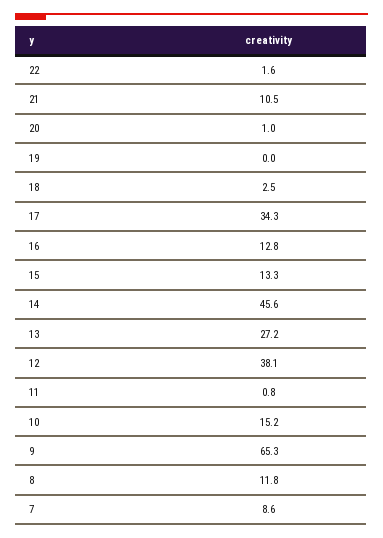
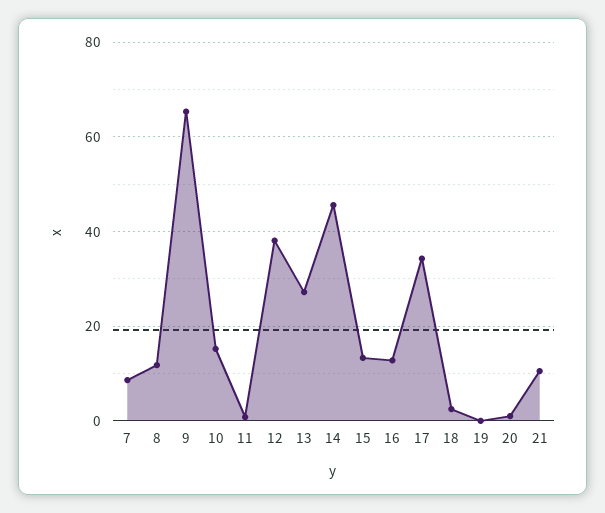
  {
-   "22": 1.6,
    "21": 10.5,
    "20": 1,
    "19": 0,
    "18": 2.5,
    "17": 34.3,
    "16": 12.8,
    "15": 13.3,
    "14": 45.6,
    "13": 27.2,
    "12": 38.1,
    "11": 0.8,
    "10": 15.2,
    "9": 65.3,
    "8": 11.8,
    "7": 8.6
  }

